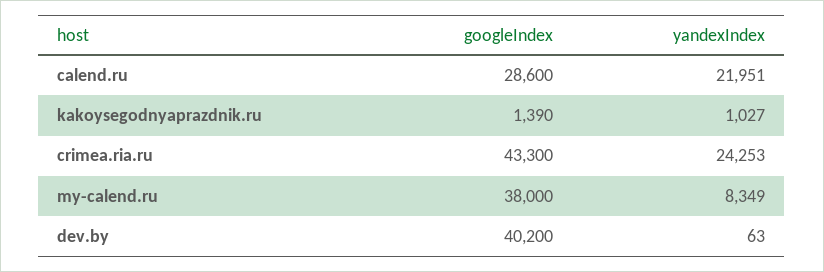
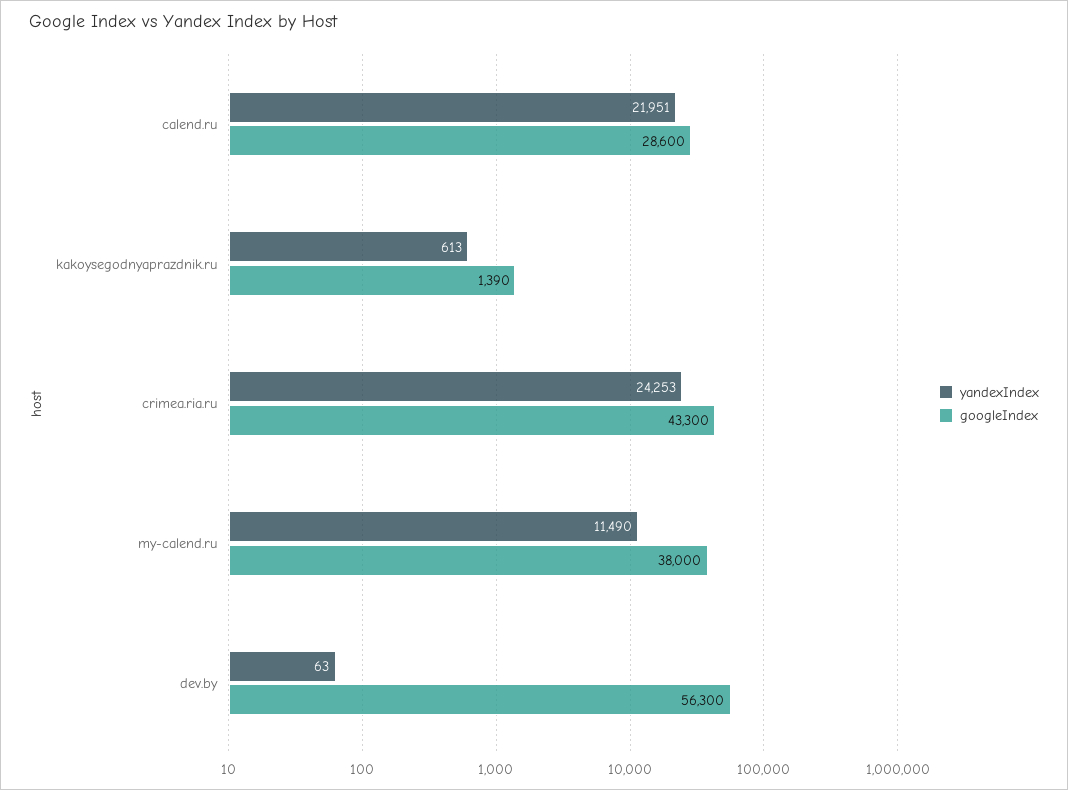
  {
    "googleIndex": {
      "calend.ru": 28600,
      "kakoysegodnyaprazdnik.ru": 1390,
      "crimea.ria.ru": 43300,
      "my-calend.ru": 38000,
-     "dev.by": 40200
+     "dev.by": 56300
    },
    "yandexIndex": {
      "calend.ru": 21951,
-     "kakoysegodnyaprazdnik.ru": 1027,
+     "kakoysegodnyaprazdnik.ru": 613,
      "crimea.ria.ru": 24253,
-     "my-calend.ru": 8349,
+     "my-calend.ru": 11490,
      "dev.by": 63
    }
  }

